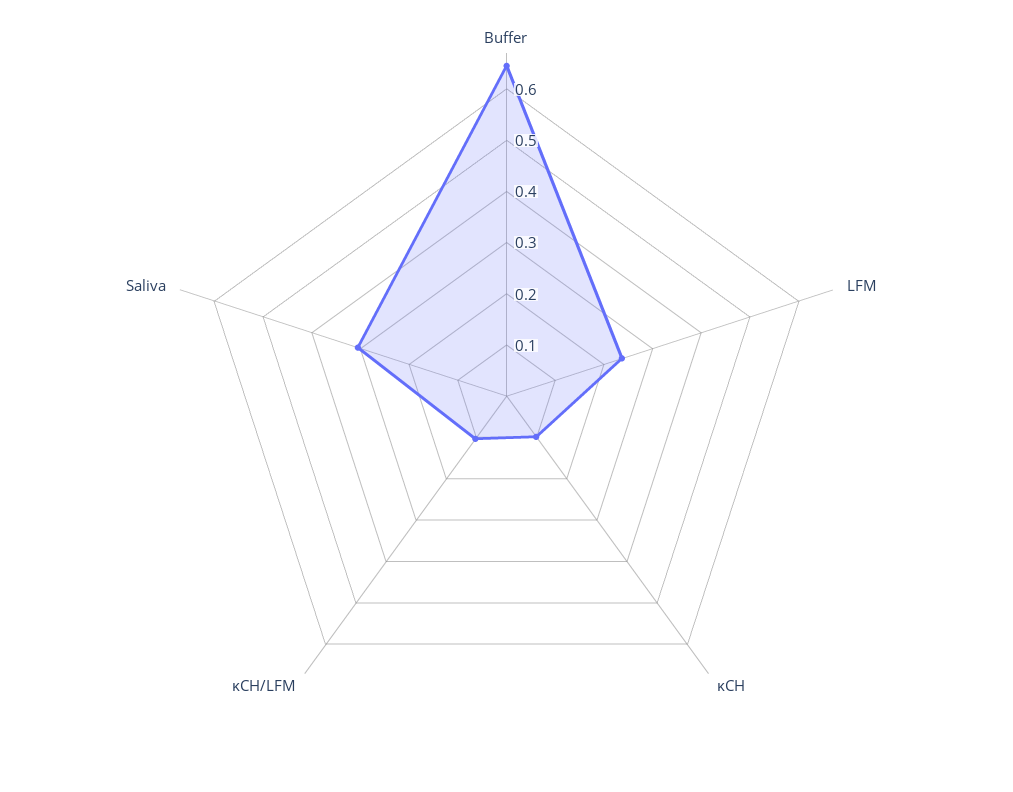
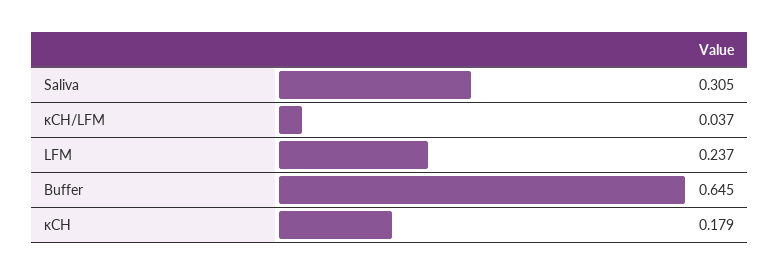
  {
    "Buffer": 0.645,
    "LFM": 0.237,
-   "κCH": 0.1,
+   "κCH": 0.179,
-   "κCH/LFM": 0.1,
+   "κCH/LFM": 0.037,
    "Saliva": 0.305
  }

